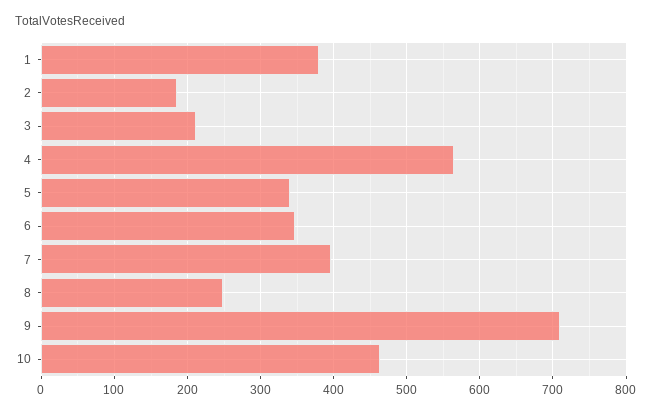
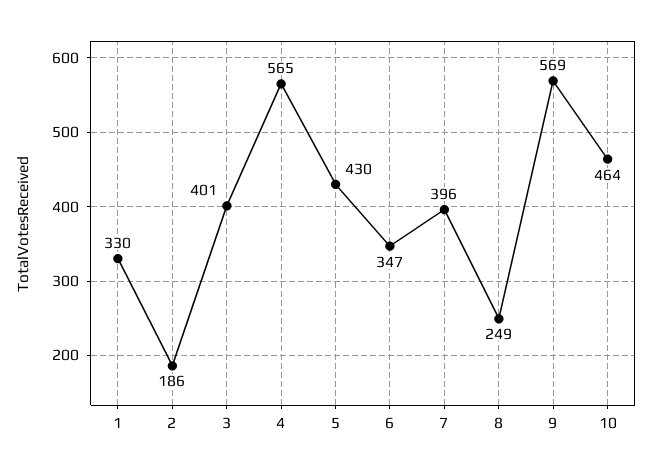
  {
-   "1": 380,
+   "1": 330,
    "2": 186,
-   "3": 210,
+   "3": 401,
    "4": 565,
-   "5": 340,
+   "5": 430,
    "6": 347,
    "7": 396,
    "8": 249,
-   "9": 710,
+   "9": 569,
    "10": 464
  }

